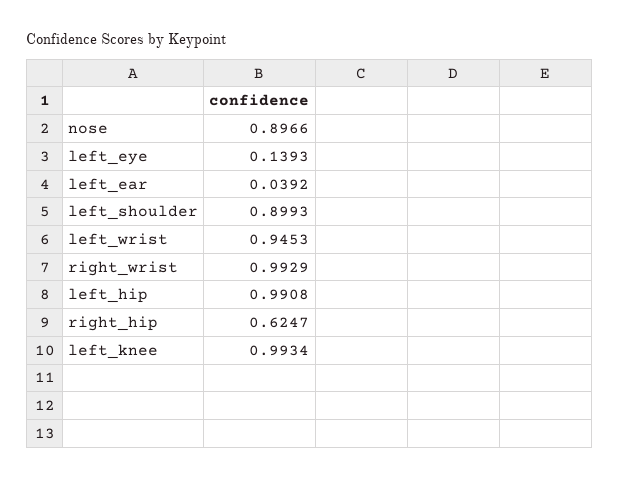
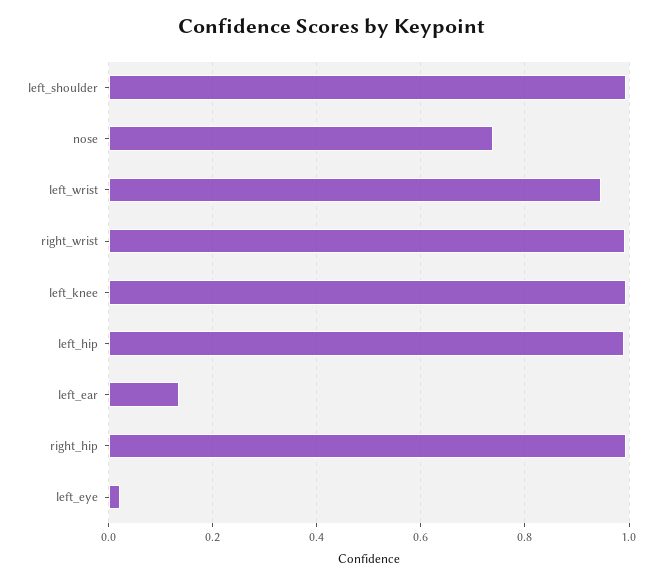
  {
-   "nose": 0.8966,
+   "nose": 0.74,
-   "left_eye": 0.1393,
+   "left_eye": 0.02,
-   "left_ear": 0.0392,
+   "left_ear": 0.14,
-   "left_shoulder": 0.8993,
+   "left_shoulder": 1,
    "left_wrist": 0.9453,
    "right_wrist": 0.9929,
    "left_hip": 0.9908,
-   "right_hip": 0.6247,
+   "right_hip": 1,
    "left_knee": 0.9934
  }

